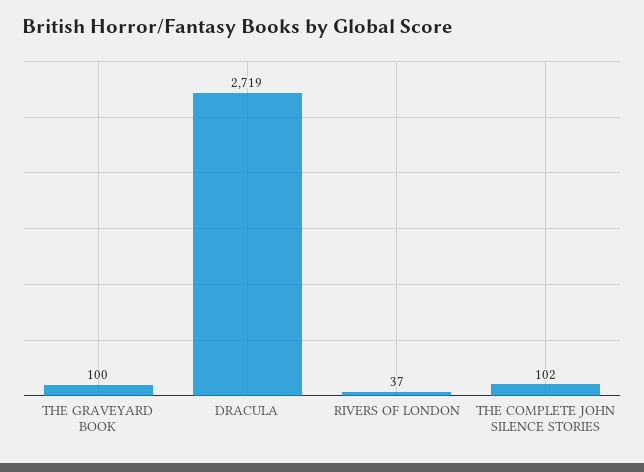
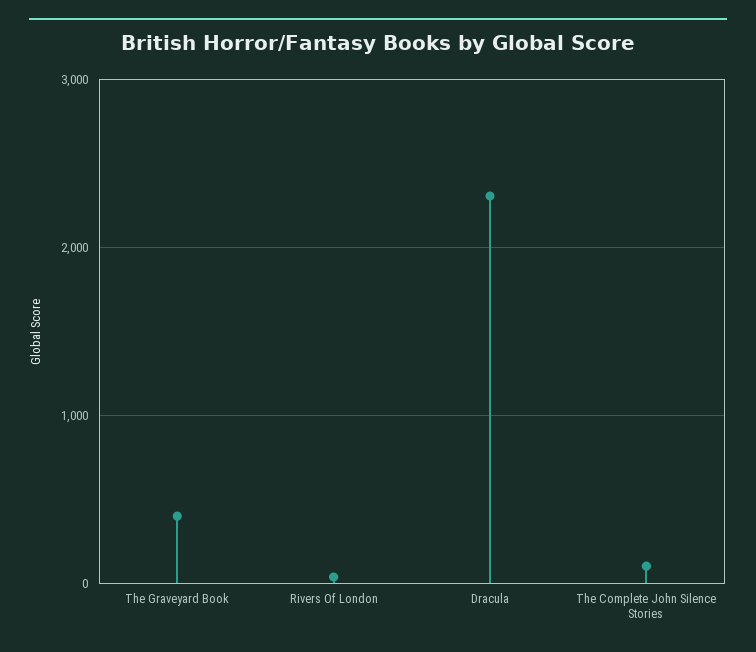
  {
-   "THE GRAVEYARD BOOK": 100,
+   "THE GRAVEYARD BOOK": 400,
-   "DRACULA": 2719,
+   "DRACULA": 2300,
    "RIVERS OF LONDON": 37,
    "THE COMPLETE JOHN SILENCE STORIES": 102
  }

